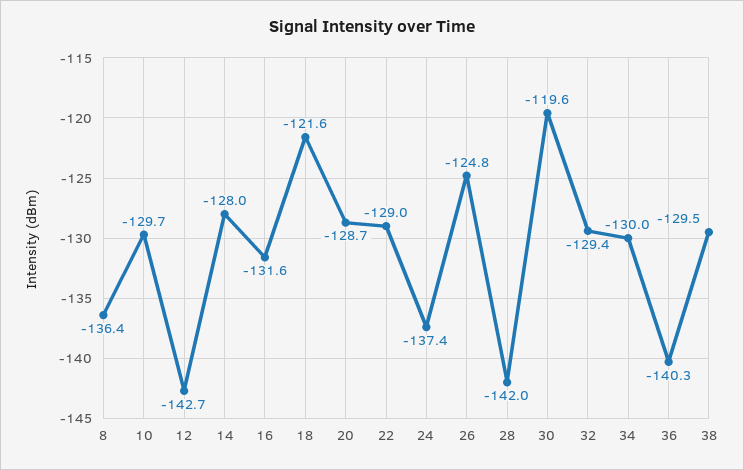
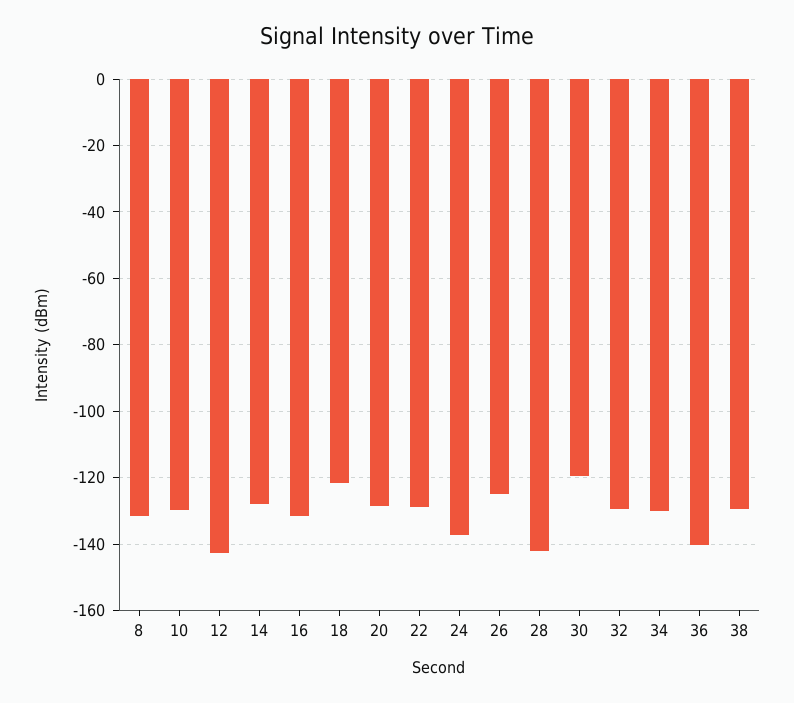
  {
-   "8": -136.4,
+   "8": -132,
    "10": -129.7,
    "12": -142.7,
    "14": -128,
    "16": -131.6,
    "18": -121.6,
    "20": -128.7,
    "22": -129,
    "24": -137.4,
    "26": -124.8,
    "28": -142,
    "30": -119.6,
    "32": -129.4,
    "34": -130,
    "36": -140.3,
    "38": -129.5
  }

